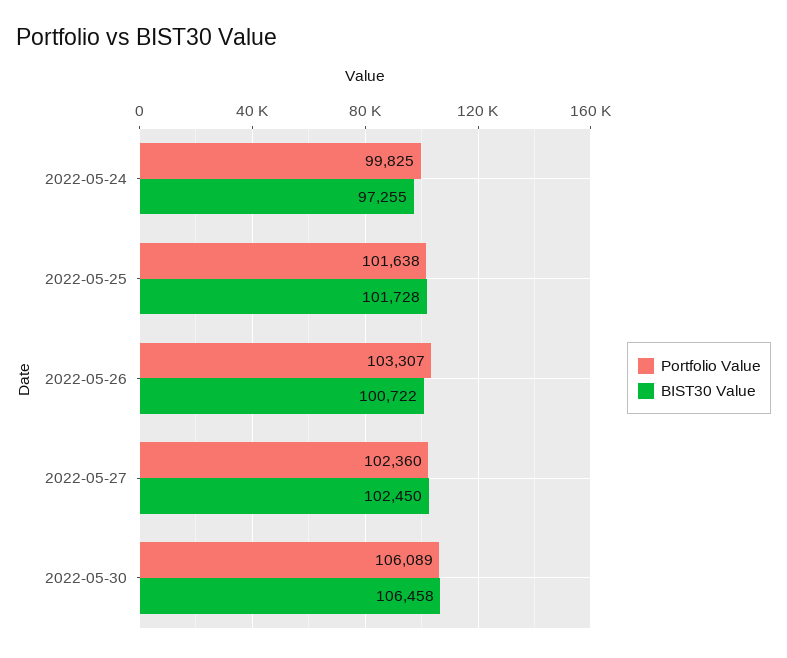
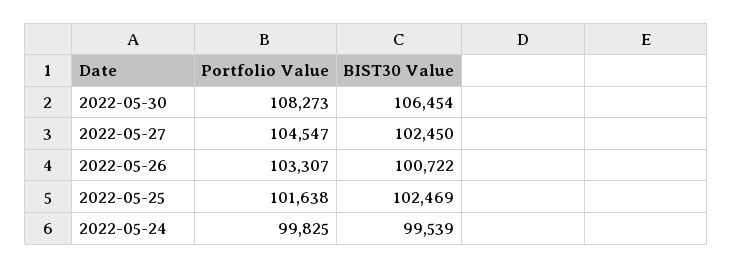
  {
    "Portfolio Value": {
      "2022-05-24": 99825,
      "2022-05-25": 101638,
      "2022-05-26": 103307,
-     "2022-05-27": 102360,
+     "2022-05-27": 104547,
-     "2022-05-30": 106089
+     "2022-05-30": 108273
    },
    "BIST30 Value": {
-     "2022-05-24": 97255,
+     "2022-05-24": 99539,
-     "2022-05-25": 101728,
+     "2022-05-25": 102469,
      "2022-05-26": 100722,
      "2022-05-27": 102450,
-     "2022-05-30": 106458
+     "2022-05-30": 106454
    }
  }

